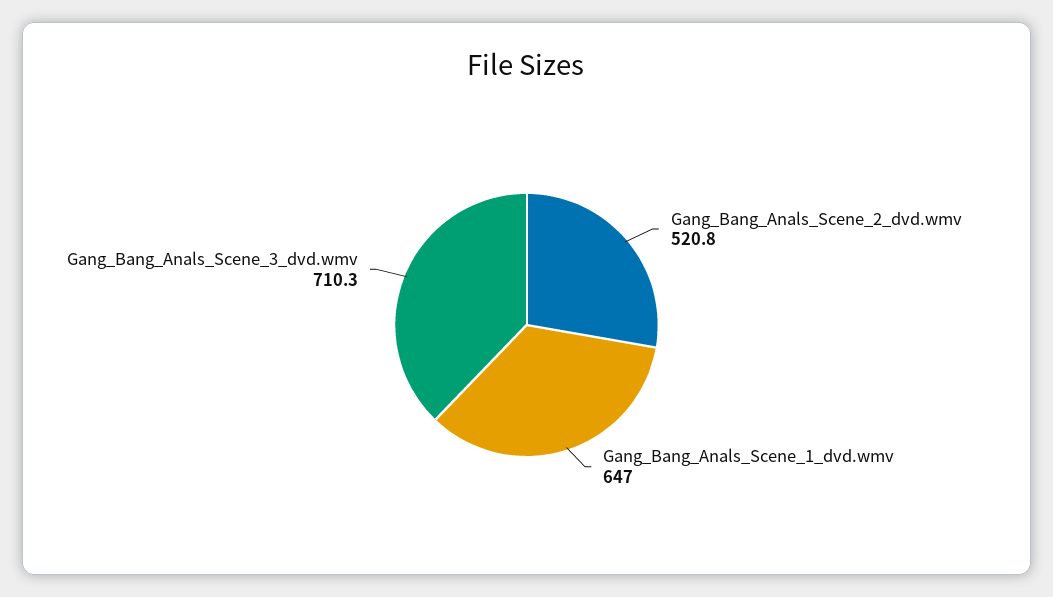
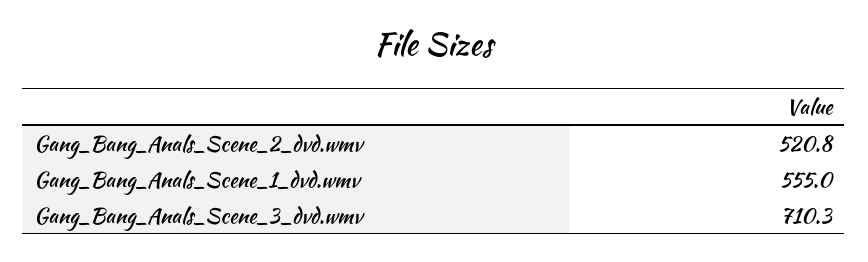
  {
    "Gang_Bang_Anals_Scene_2_dvd.wmv": 520.8,
-   "Gang_Bang_Anals_Scene_1_dvd.wmv": 647,
+   "Gang_Bang_Anals_Scene_1_dvd.wmv": 555,
    "Gang_Bang_Anals_Scene_3_dvd.wmv": 710.3
  }

